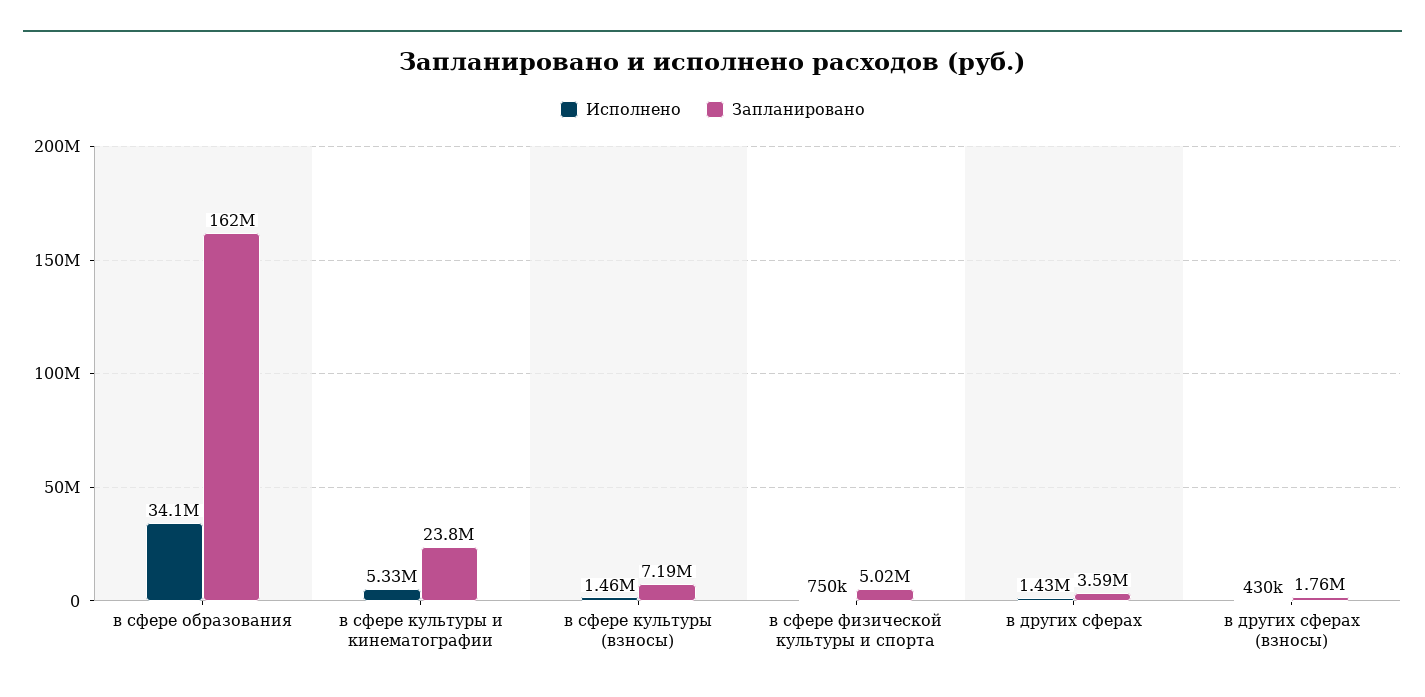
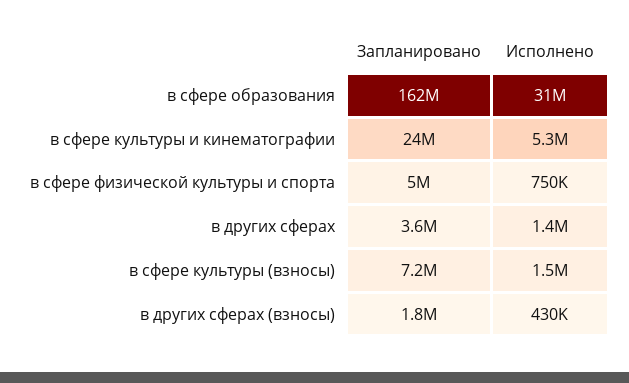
  {
    "Исполнено": {
-     "в сфере образования": 34100000,
+     "в сфере образования": 31000000,
      "в сфере культуры и кинематографии": 5330000,
      "в сфере культуры (взносы)": 1460000,
      "в сфере физической культуры и спорта": 750000,
      "в других сферах": 1430000,
      "в других сферах (взносы)": 430000
    },
    "Запланировано": {
      "в сфере образования": 162000000,
      "в сфере культуры и кинематографии": 23800000,
      "в сфере культуры (взносы)": 7190000,
      "в сфере физической культуры и спорта": 5020000,
      "в других сферах": 3590000,
      "в других сферах (взносы)": 1760000
    }
  }

